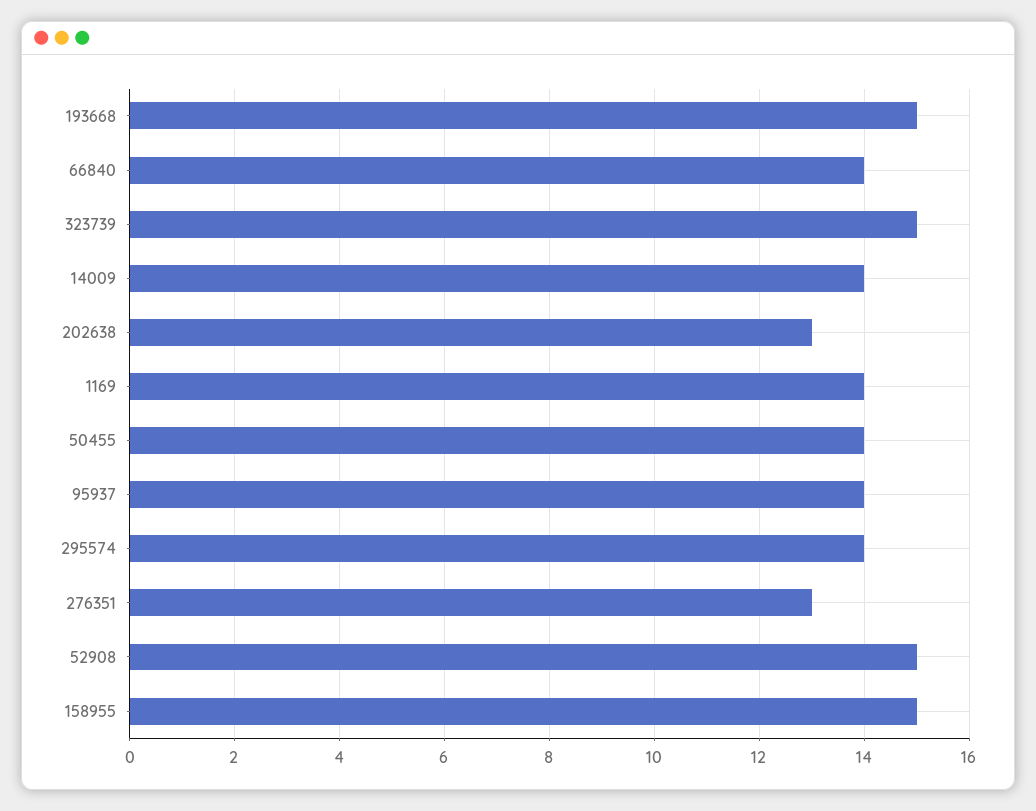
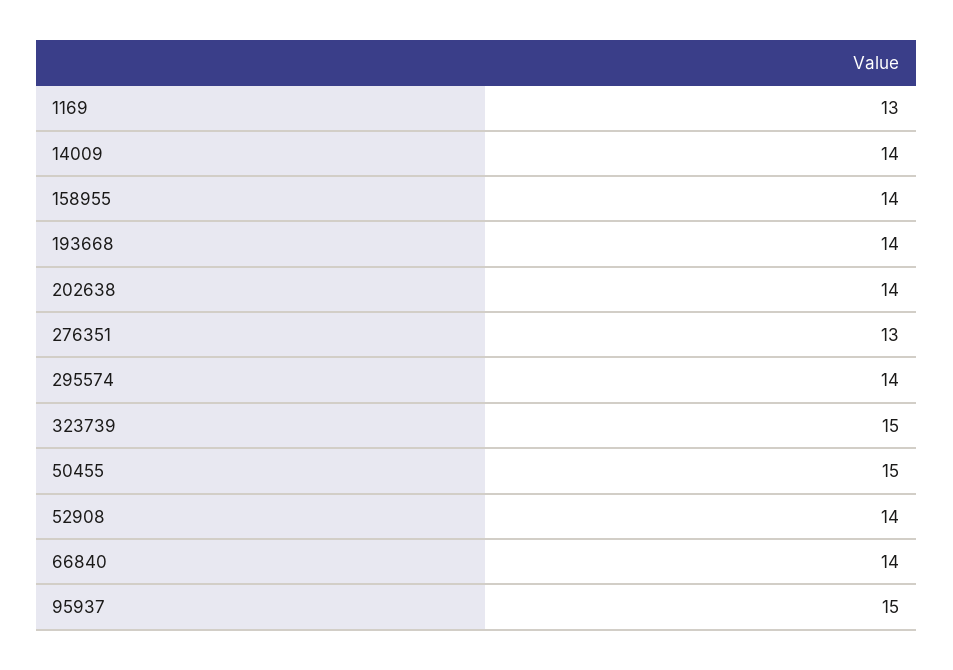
  {
-   "193668": 15,
+   "193668": 14,
    "66840": 14,
    "323739": 15,
    "14009": 14,
-   "202638": 13,
+   "202638": 14,
-   "1169": 14,
+   "1169": 13,
-   "50455": 14,
+   "50455": 15,
-   "95937": 14,
+   "95937": 15,
    "295574": 14,
    "276351": 13,
-   "52908": 15,
+   "52908": 14,
-   "158955": 15
+   "158955": 14
  }

